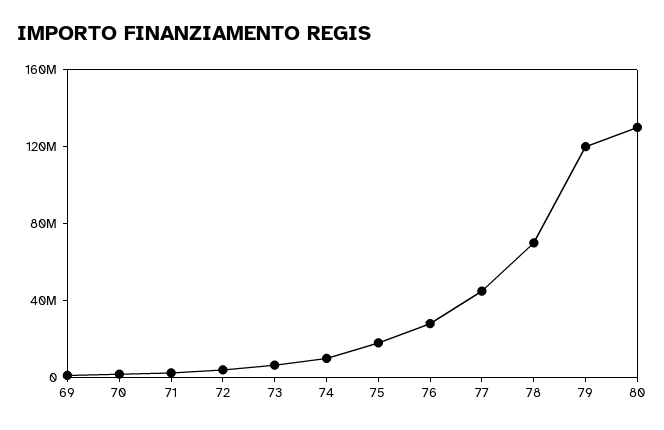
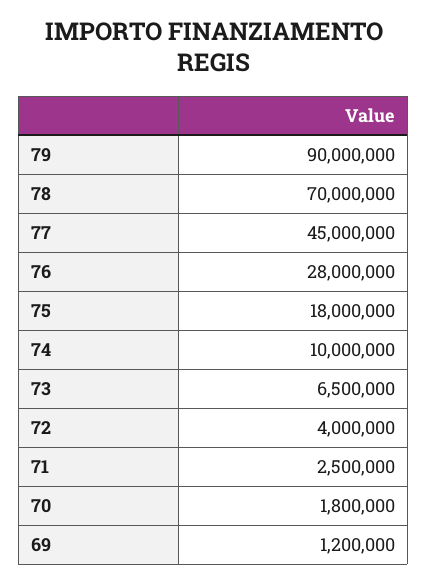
  {
    "69": 1200000,
    "70": 1800000,
    "71": 2500000,
    "72": 4000000,
    "73": 6500000,
    "74": 10000000,
    "75": 18000000,
    "76": 28000000,
    "77": 45000000,
    "78": 70000000,
-   "79": 120000000,
+   "79": 90000000
-   "80": 130000000
  }

